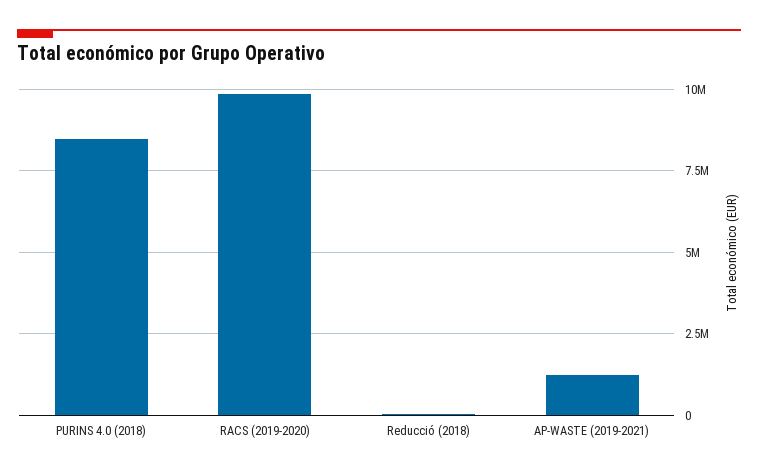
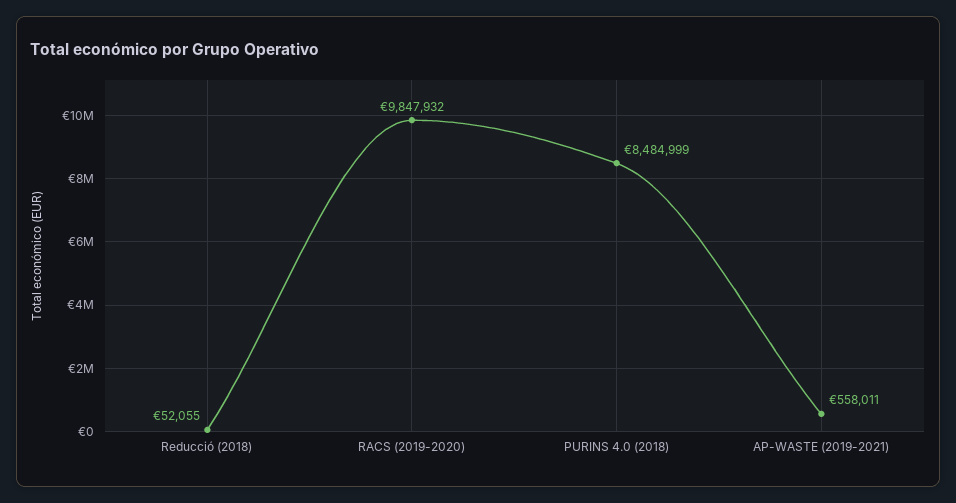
  {
    "PURINS 4.0 (2018)": 8484999,
    "RACS (2019-2020)": 9847932,
    "Reducció (2018)": 52055,
-   "AP-WASTE (2019-2021)": 1250000
+   "AP-WASTE (2019-2021)": 558011
  }

